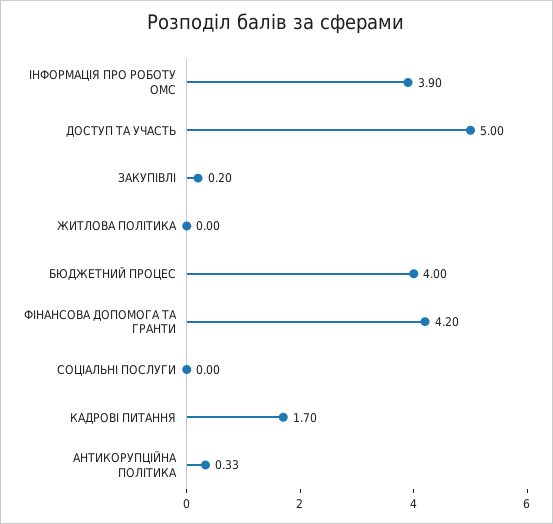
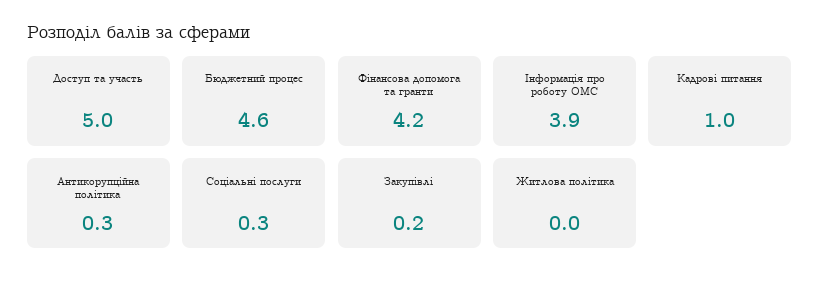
  {
    "ІНФОРМАЦІЯ ПРО РОБОТУ ОМС": 3.9,
    "ДОСТУП ТА УЧАСТЬ": 5,
    "ЗАКУПІВЛІ": 0.2,
    "ЖИТЛОВА ПОЛІТИКА": 0,
-   "БЮДЖЕТНИЙ ПРОЦЕС": 4,
+   "БЮДЖЕТНИЙ ПРОЦЕС": 4.6,
    "ФІНАНСОВА ДОПОМОГА ТА ГРАНТИ": 4.2,
-   "СОЦІАЛЬНІ ПОСЛУГИ": 0,
+   "СОЦІАЛЬНІ ПОСЛУГИ": 0.3,
-   "КАДРОВІ ПИТАННЯ": 1.7,
+   "КАДРОВІ ПИТАННЯ": 1,
    "АНТИКОРУПЦІЙНА ПОЛІТИКА": 0.33
  }

